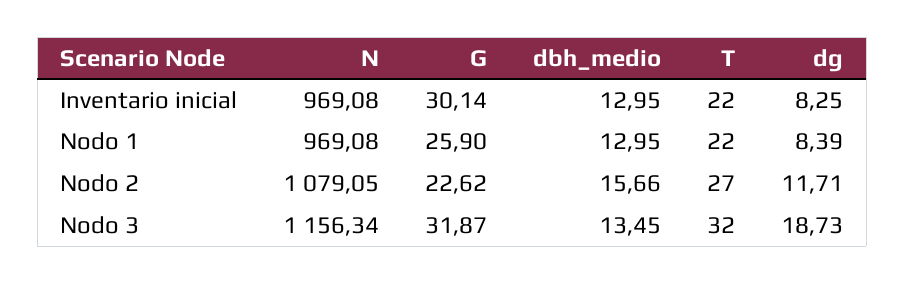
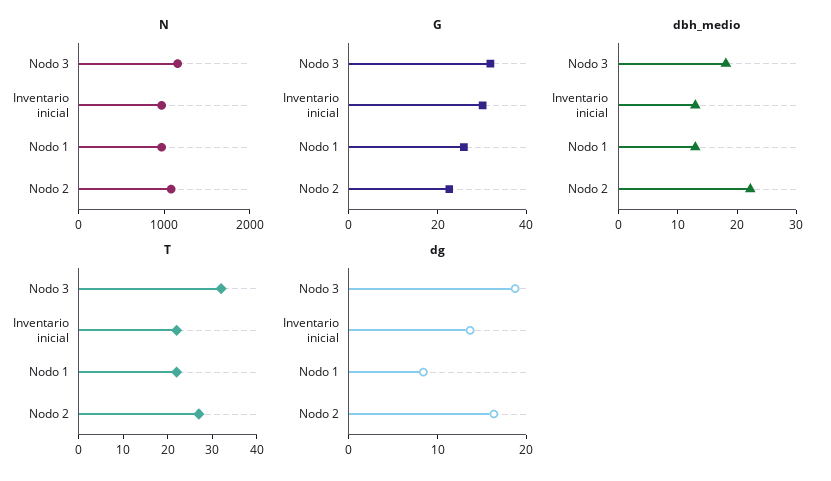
  {
    "N": {
      "Inventario inicial": 969.08,
      "Nodo 1": 969.08,
      "Nodo 2": 1079.05,
      "Nodo 3": 1156.34
    },
    "G": {
      "Inventario inicial": 30.14,
      "Nodo 1": 25.9,
      "Nodo 2": 22.62,
      "Nodo 3": 31.87
    },
    "dbh_medio": {
      "Inventario inicial": 12.95,
      "Nodo 1": 12.95,
-     "Nodo 2": 15.66,
+     "Nodo 2": 22,
-     "Nodo 3": 13.45
+     "Nodo 3": 18
    },
    "T": {
      "Inventario inicial": 22,
      "Nodo 1": 22,
      "Nodo 2": 27,
      "Nodo 3": 32
    },
    "dg": {
-     "Inventario inicial": 8.25,
+     "Inventario inicial": 14,
      "Nodo 1": 8.39,
-     "Nodo 2": 11.71,
+     "Nodo 2": 16,
      "Nodo 3": 18.73
    }
  }

